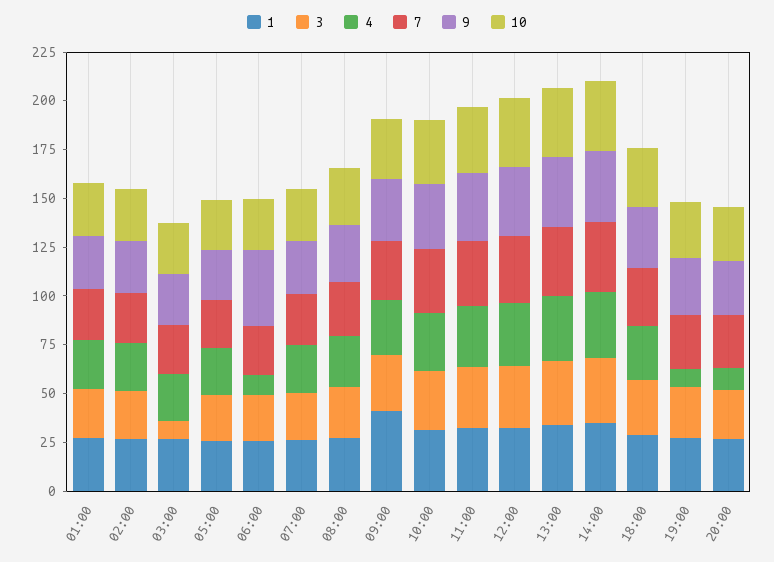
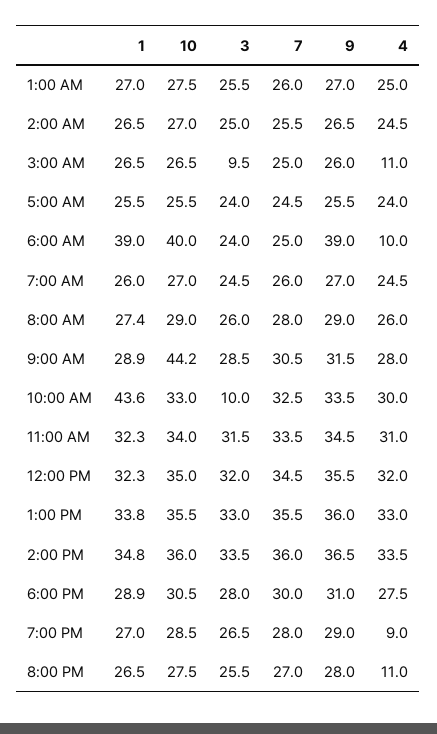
  {
    "1": {
      "01:00": 27,
      "02:00": 26.5,
      "03:00": 26.5,
      "05:00": 25.5,
-     "06:00": 25,
+     "06:00": 39,
      "07:00": 26,
      "08:00": 27.4,
-     "09:00": 40,
+     "09:00": 28.9,
-     "10:00": 30,
+     "10:00": 43.6,
      "11:00": 32.3,
      "12:00": 32.3,
      "13:00": 33.8,
      "14:00": 34.8,
      "18:00": 28.9,
      "19:00": 27,
      "20:00": 26.5
    },
    "3": {
      "01:00": 25.5,
      "02:00": 25,
      "03:00": 9.5,
      "05:00": 24,
      "06:00": 24,
      "07:00": 24.5,
      "08:00": 26,
      "09:00": 28.5,
-     "10:00": 30,
+     "10:00": 10,
      "11:00": 31.5,
      "12:00": 32,
      "13:00": 33,
      "14:00": 33.5,
      "18:00": 28,
      "19:00": 26.5,
      "20:00": 25.5
    },
    "4": {
      "01:00": 25,
      "02:00": 24.5,
-     "03:00": 25,
+     "03:00": 11,
      "05:00": 24,
      "06:00": 10,
      "07:00": 24.5,
      "08:00": 26,
      "09:00": 28,
      "10:00": 30,
      "11:00": 31,
      "12:00": 32,
      "13:00": 33,
      "14:00": 33.5,
      "18:00": 27.5,
      "19:00": 9,
      "20:00": 11
    },
    "7": {
      "01:00": 26,
      "02:00": 25.5,
      "03:00": 25,
      "05:00": 24.5,
      "06:00": 25,
      "07:00": 26,
      "08:00": 28,
      "09:00": 30.5,
      "10:00": 32.5,
      "11:00": 33.5,
      "12:00": 34.5,
      "13:00": 35.5,
      "14:00": 36,
      "18:00": 30,
      "19:00": 28,
      "20:00": 27
    },
    "9": {
      "01:00": 27,
      "02:00": 26.5,
      "03:00": 26,
      "05:00": 25.5,
      "06:00": 39,
      "07:00": 27,
      "08:00": 29,
      "09:00": 31.5,
      "10:00": 33.5,
      "11:00": 34.5,
      "12:00": 35.5,
      "13:00": 36,
      "14:00": 36.5,
      "18:00": 31,
      "19:00": 29,
      "20:00": 28
    },
    "10": {
      "01:00": 27.5,
      "02:00": 27,
      "03:00": 26.5,
      "05:00": 25.5,
-     "06:00": 25,
+     "06:00": 40,
      "07:00": 27,
      "08:00": 29,
-     "09:00": 30,
+     "09:00": 44.2,
      "10:00": 33,
      "11:00": 34,
      "12:00": 35,
      "13:00": 35.5,
      "14:00": 36,
      "18:00": 30.5,
      "19:00": 28.5,
      "20:00": 27.5
    }
  }

